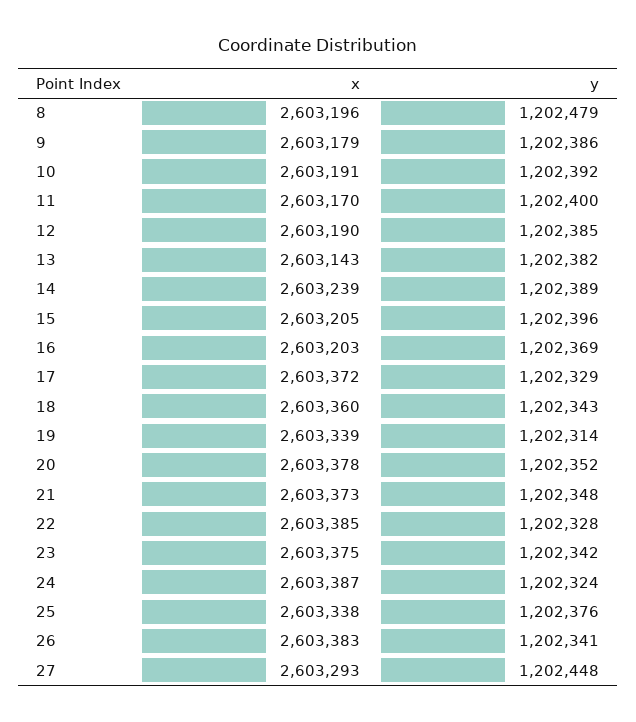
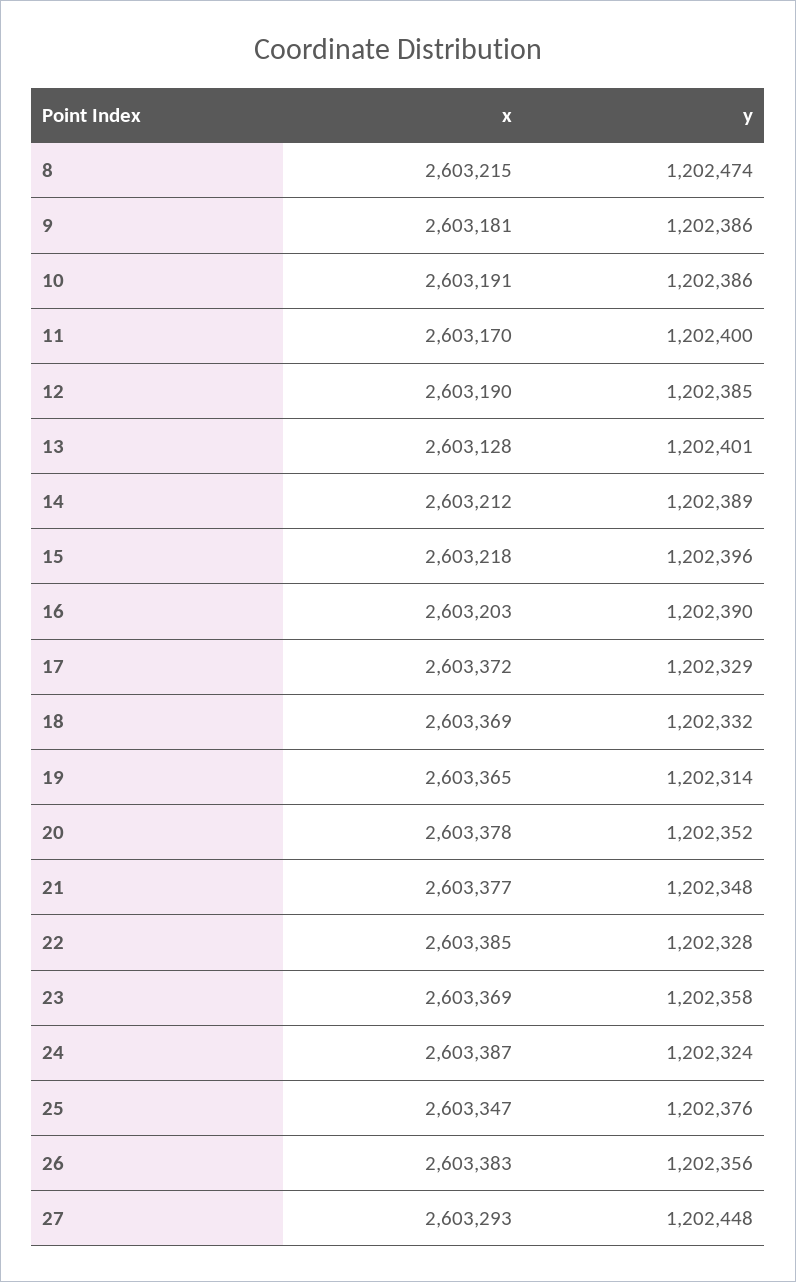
  {
    "x": {
-     "8": 2603196,
+     "8": 2603215,
-     "9": 2603179,
+     "9": 2603181,
      "10": 2603191,
      "11": 2603170,
      "12": 2603190,
-     "13": 2603143,
+     "13": 2603128,
-     "14": 2603239,
+     "14": 2603212,
-     "15": 2603205,
+     "15": 2603218,
      "16": 2603203,
      "17": 2603372,
-     "18": 2603360,
+     "18": 2603369,
-     "19": 2603339,
+     "19": 2603365,
      "20": 2603378,
-     "21": 2603373,
+     "21": 2603377,
      "22": 2603385,
-     "23": 2603375,
+     "23": 2603369,
      "24": 2603387,
-     "25": 2603338,
+     "25": 2603347,
      "26": 2603383,
      "27": 2603293
    },
    "y": {
-     "8": 1202479,
+     "8": 1202474,
      "9": 1202386,
-     "10": 1202392,
+     "10": 1202386,
      "11": 1202400,
      "12": 1202385,
-     "13": 1202382,
+     "13": 1202401,
      "14": 1202389,
      "15": 1202396,
-     "16": 1202369,
+     "16": 1202390,
      "17": 1202329,
-     "18": 1202343,
+     "18": 1202332,
      "19": 1202314,
      "20": 1202352,
      "21": 1202348,
      "22": 1202328,
-     "23": 1202342,
+     "23": 1202358,
      "24": 1202324,
      "25": 1202376,
-     "26": 1202341,
+     "26": 1202356,
      "27": 1202448
    }
  }

